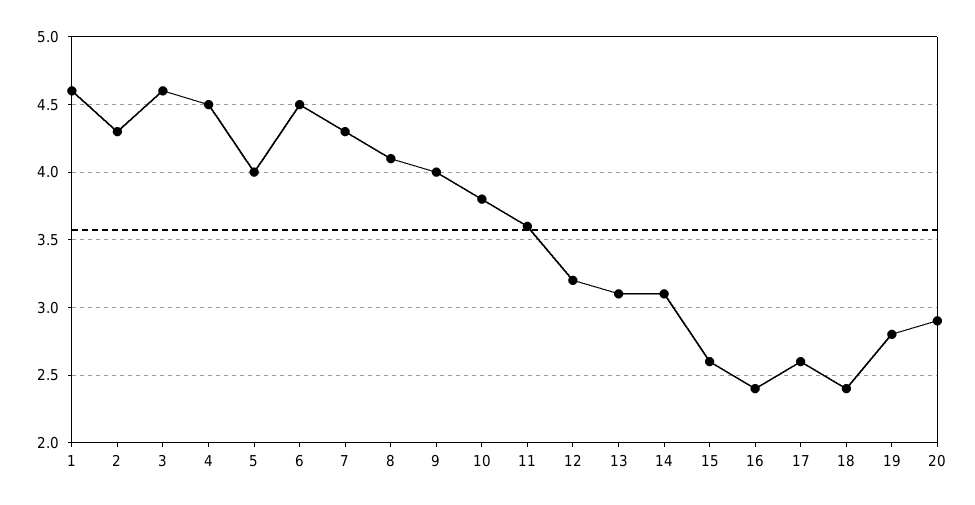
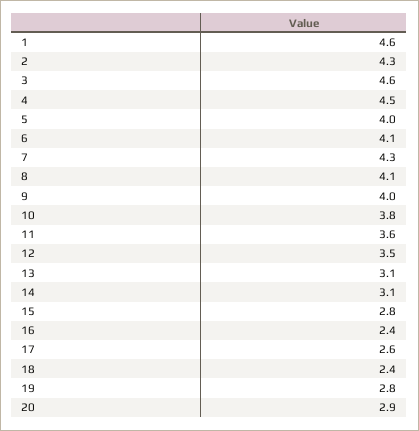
  {
    "1": 4.6,
    "2": 4.3,
    "3": 4.6,
    "4": 4.5,
    "5": 4,
-   "6": 4.5,
+   "6": 4.1,
    "7": 4.3,
    "8": 4.1,
    "9": 4,
    "10": 3.8,
    "11": 3.6,
-   "12": 3.2,
+   "12": 3.5,
    "13": 3.1,
    "14": 3.1,
-   "15": 2.6,
+   "15": 2.8,
    "16": 2.4,
    "17": 2.6,
    "18": 2.4,
    "19": 2.8,
    "20": 2.9
  }

